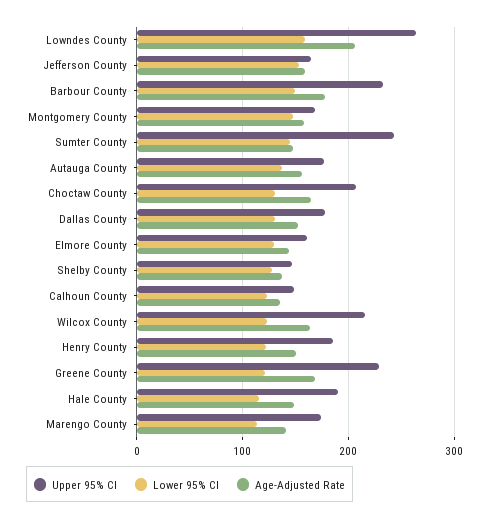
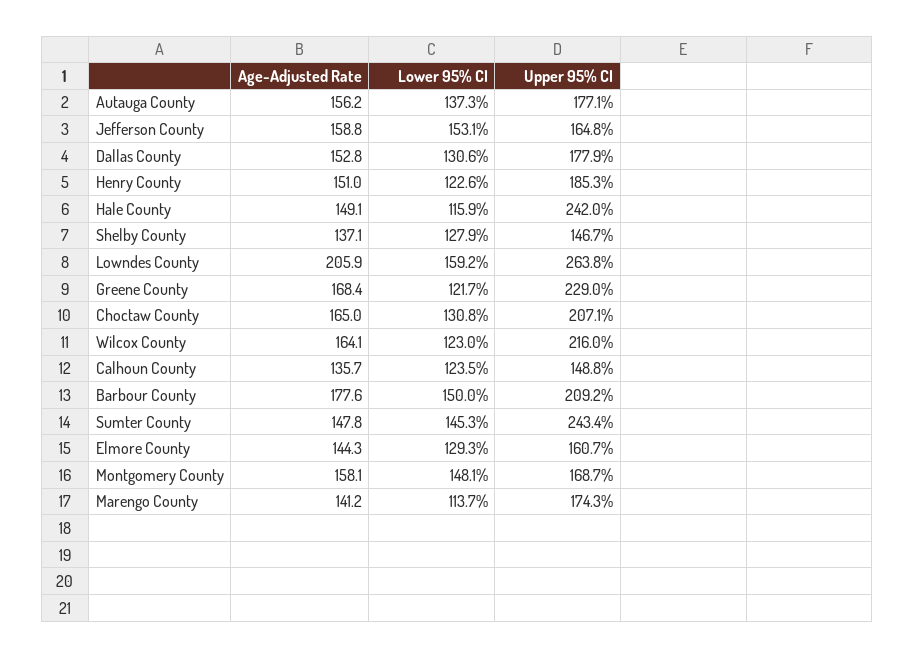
  {
    "Upper 95% CI": {
      "Lowndes County": 263.8,
      "Jefferson County": 164.8,
-     "Barbour County": 230,
+     "Barbour County": 209.2,
      "Montgomery County": 168.7,
      "Sumter County": 243.4,
      "Autauga County": 177.1,
      "Choctaw County": 207.1,
      "Dallas County": 177.9,
      "Elmore County": 160.7,
      "Shelby County": 146.7,
      "Calhoun County": 148.8,
      "Wilcox County": 216,
      "Henry County": 185.3,
      "Greene County": 229,
-     "Hale County": 190,
+     "Hale County": 242,
      "Marengo County": 174.3
    },
    "Lower 95% CI": {
      "Lowndes County": 159.2,
      "Jefferson County": 153.1,
      "Barbour County": 150,
      "Montgomery County": 148.1,
      "Sumter County": 145.3,
      "Autauga County": 137.3,
      "Choctaw County": 130.8,
      "Dallas County": 130.6,
      "Elmore County": 129.3,
      "Shelby County": 127.9,
      "Calhoun County": 123.5,
      "Wilcox County": 123,
      "Henry County": 122.6,
      "Greene County": 121.7,
      "Hale County": 115.9,
      "Marengo County": 113.7
    },
    "Age-Adjusted Rate": {
      "Lowndes County": 205.9,
      "Jefferson County": 158.8,
      "Barbour County": 177.6,
      "Montgomery County": 158.1,
      "Sumter County": 147.8,
      "Autauga County": 156.2,
      "Choctaw County": 165,
      "Dallas County": 152.8,
      "Elmore County": 144.3,
      "Shelby County": 137.1,
      "Calhoun County": 135.7,
      "Wilcox County": 164.1,
      "Henry County": 151,
      "Greene County": 168.4,
      "Hale County": 149.1,
      "Marengo County": 141.2
    }
  }

